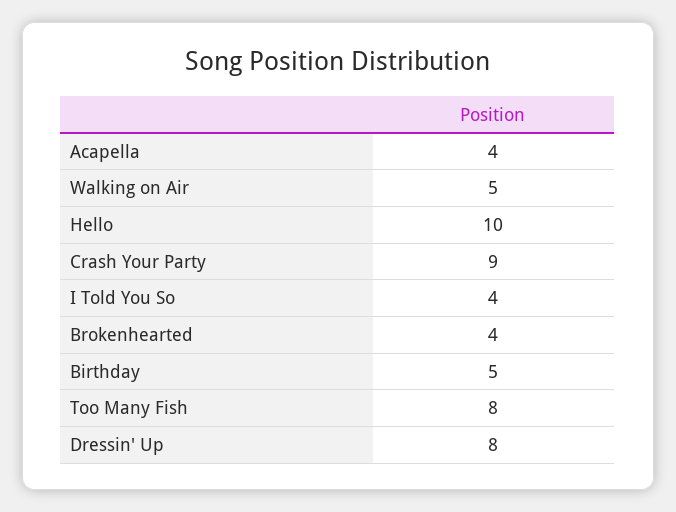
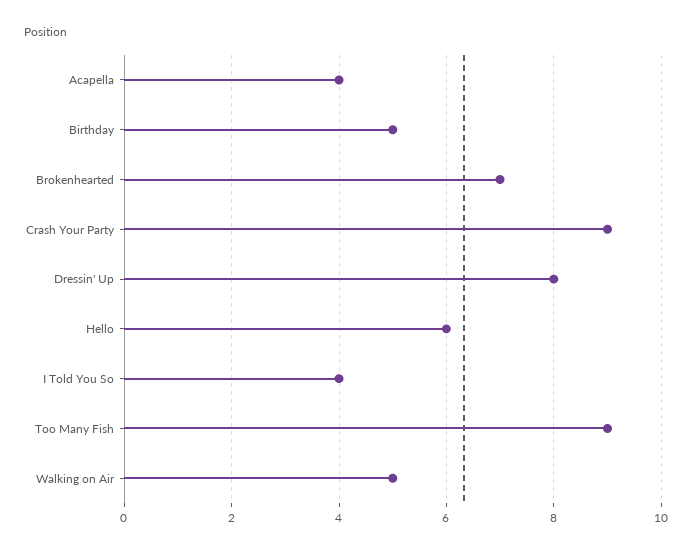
  {
    "Acapella": 4,
    "Walking on Air": 5,
-   "Hello": 10,
+   "Hello": 6,
    "Crash Your Party": 9,
    "I Told You So": 4,
-   "Brokenhearted": 4,
+   "Brokenhearted": 7,
    "Birthday": 5,
-   "Too Many Fish": 8,
+   "Too Many Fish": 9,
    "Dressin' Up": 8
  }

